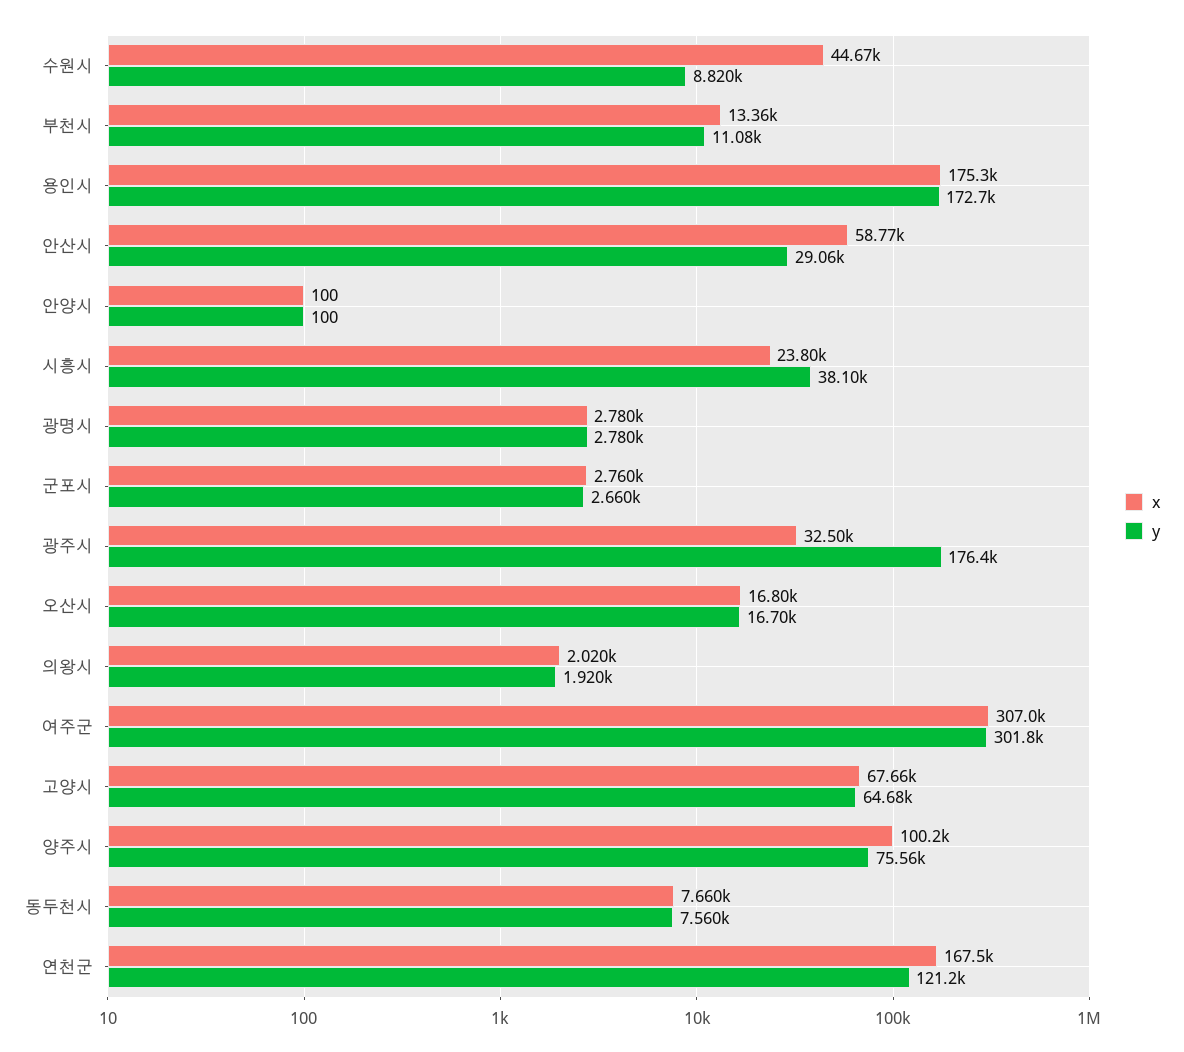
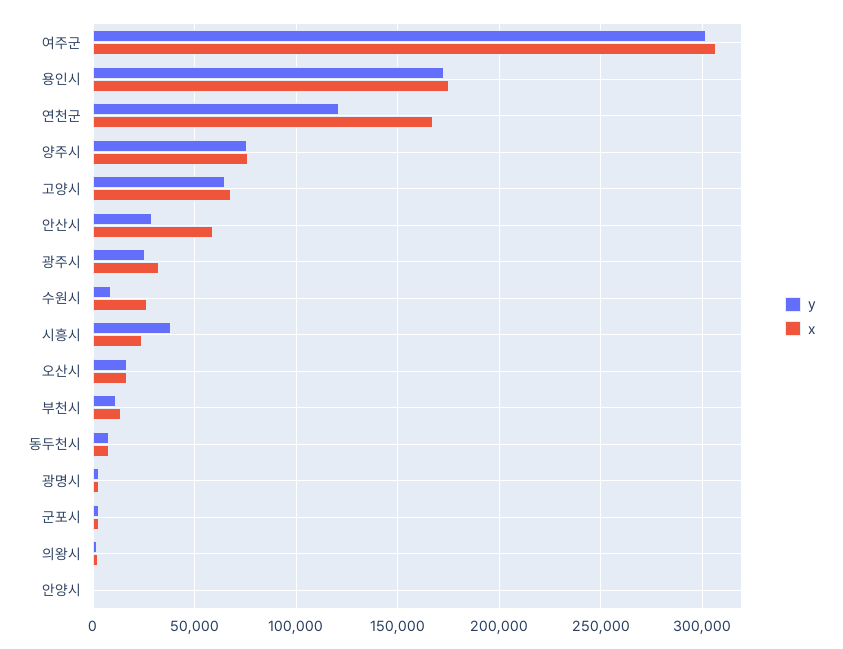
  {
    "x": {
-     "수원시": 44670,
+     "수원시": 25000,
      "부천시": 13360,
      "용인시": 175300,
      "안산시": 58770,
      "안양시": 100,
      "시흥시": 23800,
      "광명시": 2780,
      "군포시": 2760,
      "광주시": 32500,
      "오산시": 16800,
      "의왕시": 2020,
      "여주군": 307000,
      "고양시": 67660,
-     "양주시": 100200,
+     "양주시": 75000,
      "동두천시": 7660,
      "연천군": 167500
    },
    "y": {
      "수원시": 8820,
      "부천시": 11080,
      "용인시": 172700,
      "안산시": 29060,
      "안양시": 100,
      "시흥시": 38100,
      "광명시": 2780,
      "군포시": 2660,
-     "광주시": 176400,
+     "광주시": 25000,
      "오산시": 16700,
      "의왕시": 1920,
      "여주군": 301800,
      "고양시": 64680,
      "양주시": 75560,
      "동두천시": 7560,
      "연천군": 121200
    }
  }

